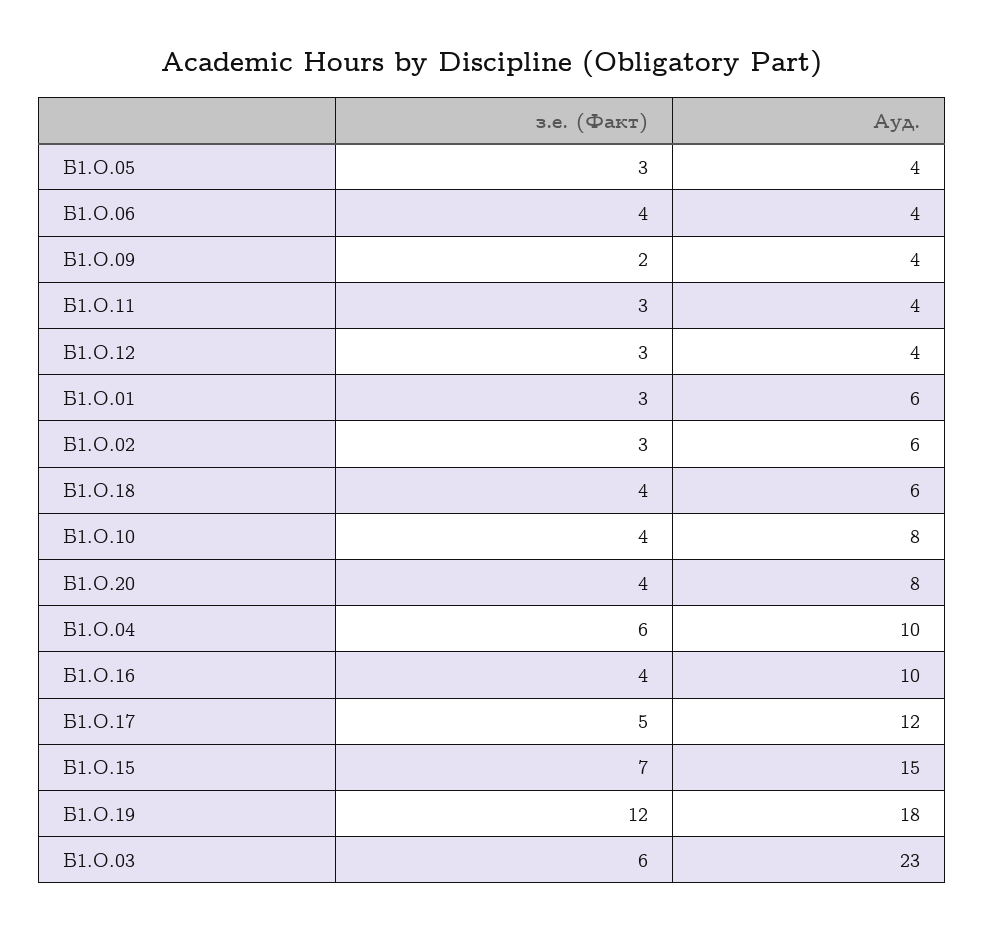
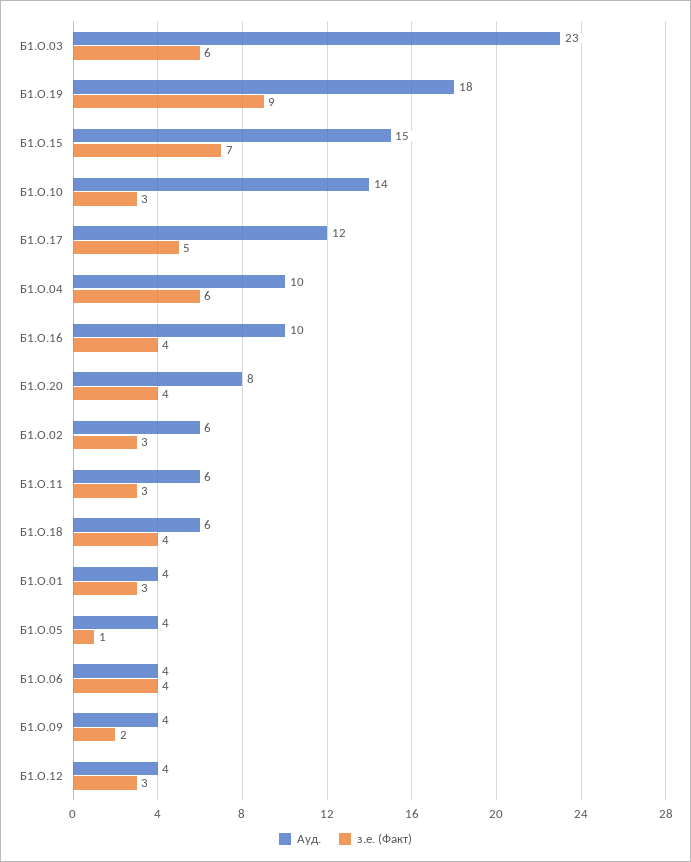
  {
    "з.е. (Факт)": {
-     "Б1.О.05": 3,
+     "Б1.О.05": 1,
      "Б1.О.06": 4,
      "Б1.О.09": 2,
      "Б1.О.11": 3,
      "Б1.О.12": 3,
      "Б1.О.01": 3,
      "Б1.О.02": 3,
      "Б1.О.18": 4,
-     "Б1.О.10": 4,
+     "Б1.О.10": 3,
      "Б1.О.20": 4,
      "Б1.О.04": 6,
      "Б1.О.16": 4,
      "Б1.О.17": 5,
      "Б1.О.15": 7,
-     "Б1.О.19": 12,
+     "Б1.О.19": 9,
      "Б1.О.03": 6
    },
    "Ауд.": {
      "Б1.О.05": 4,
      "Б1.О.06": 4,
      "Б1.О.09": 4,
-     "Б1.О.11": 4,
+     "Б1.О.11": 6,
      "Б1.О.12": 4,
-     "Б1.О.01": 6,
+     "Б1.О.01": 4,
      "Б1.О.02": 6,
      "Б1.О.18": 6,
-     "Б1.О.10": 8,
+     "Б1.О.10": 14,
      "Б1.О.20": 8,
      "Б1.О.04": 10,
      "Б1.О.16": 10,
      "Б1.О.17": 12,
      "Б1.О.15": 15,
      "Б1.О.19": 18,
      "Б1.О.03": 23
    }
  }

